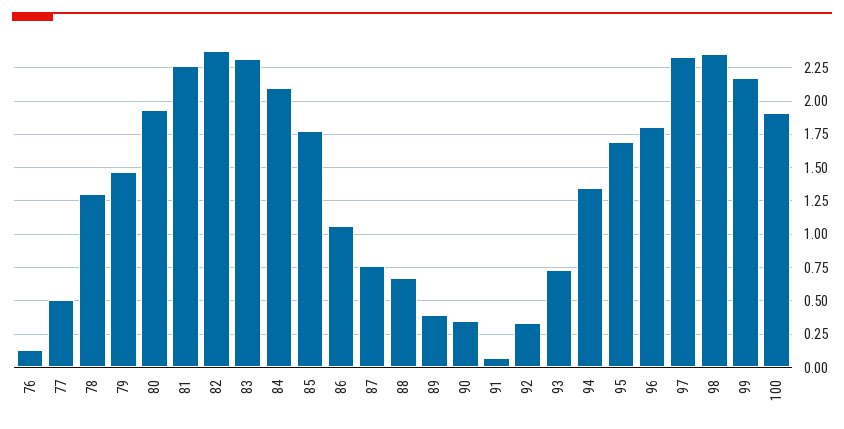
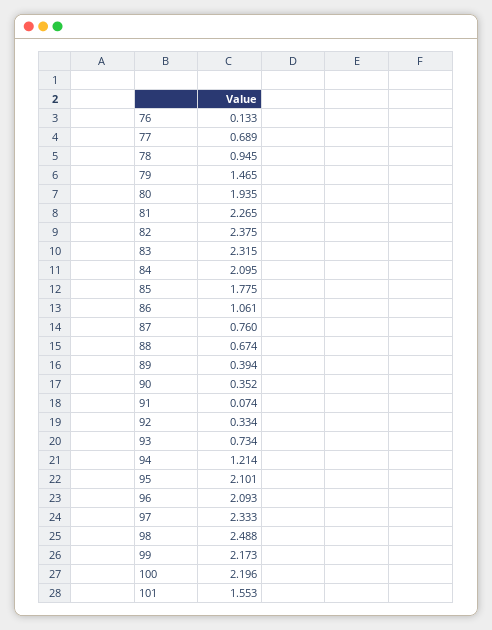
  {
    "76": 0.133,
-   "77": 0.5,
+   "77": 0.689,
-   "78": 1.3,
+   "78": 0.945,
    "79": 1.465,
    "80": 1.935,
    "81": 2.265,
    "82": 2.375,
    "83": 2.315,
    "84": 2.095,
    "85": 1.775,
    "86": 1.061,
    "87": 0.76,
    "88": 0.674,
    "89": 0.394,
    "90": 0.352,
    "91": 0.074,
    "92": 0.334,
    "93": 0.734,
-   "94": 1.35,
+   "94": 1.214,
-   "95": 1.7,
+   "95": 2.101,
-   "96": 1.8,
+   "96": 2.093,
    "97": 2.333,
-   "98": 2.35,
+   "98": 2.488,
    "99": 2.173,
-   "100": 1.9
+   "100": 2.196,
+   "101": 1.553
  }

